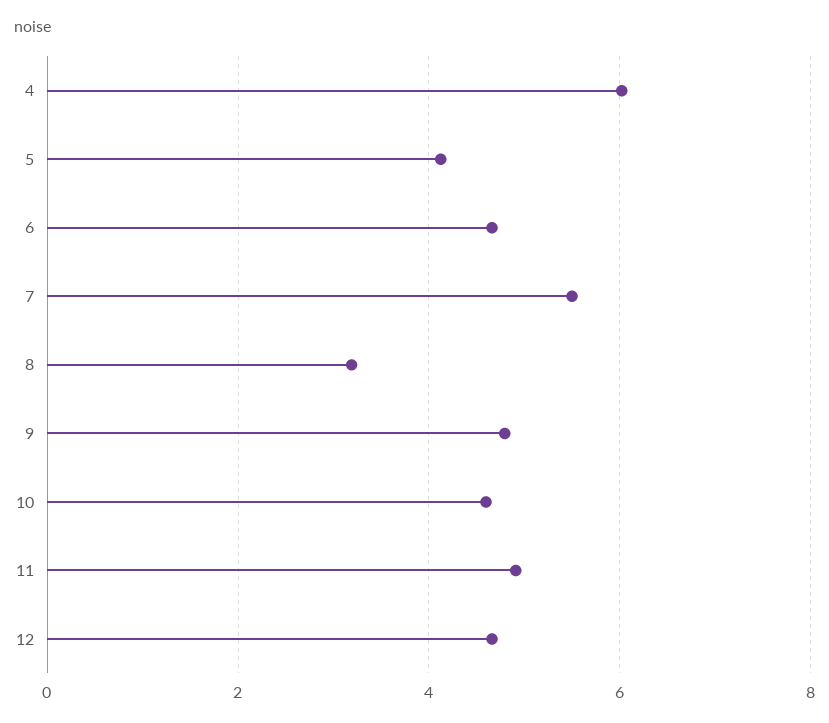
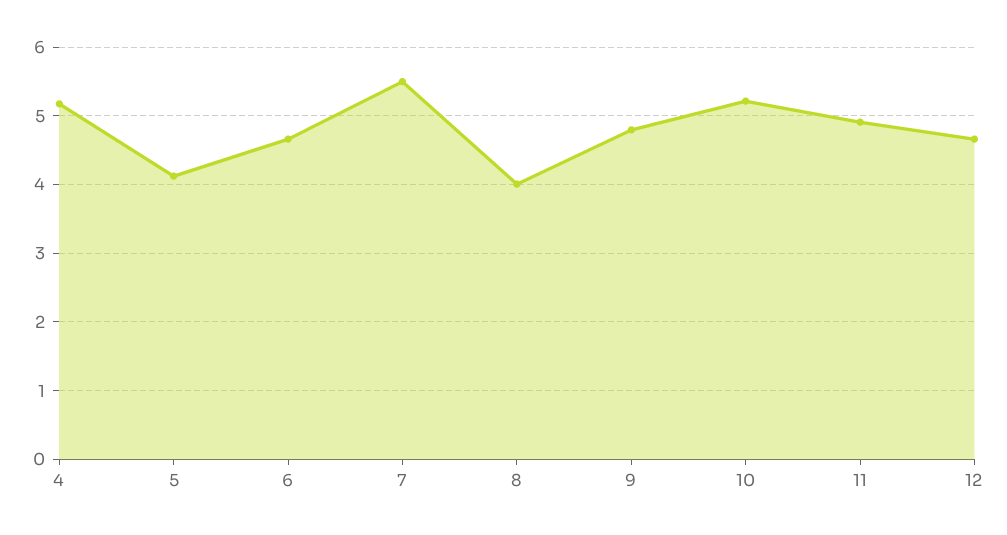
  {
-   "4": 6,
+   "4": 5.2,
    "5": 4.1,
    "6": 4.7,
    "7": 5.5,
-   "8": 3.2,
+   "8": 4,
    "9": 4.8,
-   "10": 4.6,
+   "10": 5.2,
    "11": 4.9,
    "12": 4.7
  }

